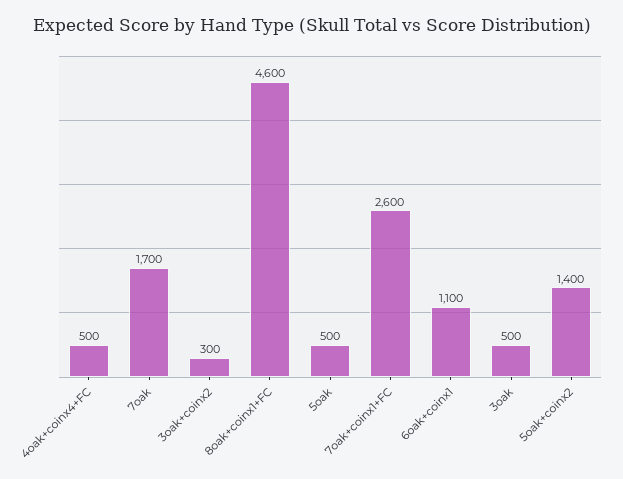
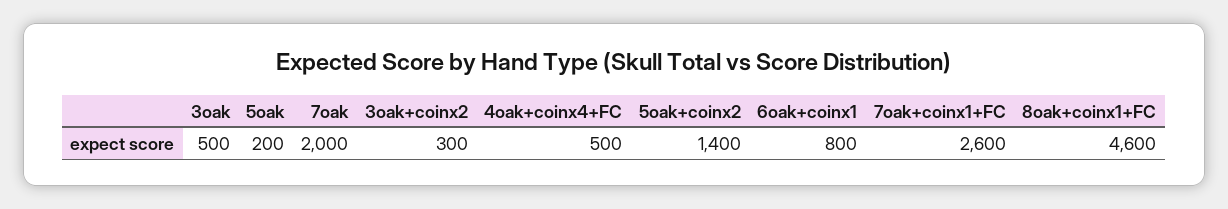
  {
    "4oak+coinx4+FC": 500,
-   "7oak": 1700,
+   "7oak": 2000,
    "3oak+coinx2": 300,
    "8oak+coinx1+FC": 4600,
-   "5oak": 500,
+   "5oak": 200,
    "7oak+coinx1+FC": 2600,
-   "6oak+coinx1": 1100,
+   "6oak+coinx1": 800,
    "3oak": 500,
    "5oak+coinx2": 1400
  }

